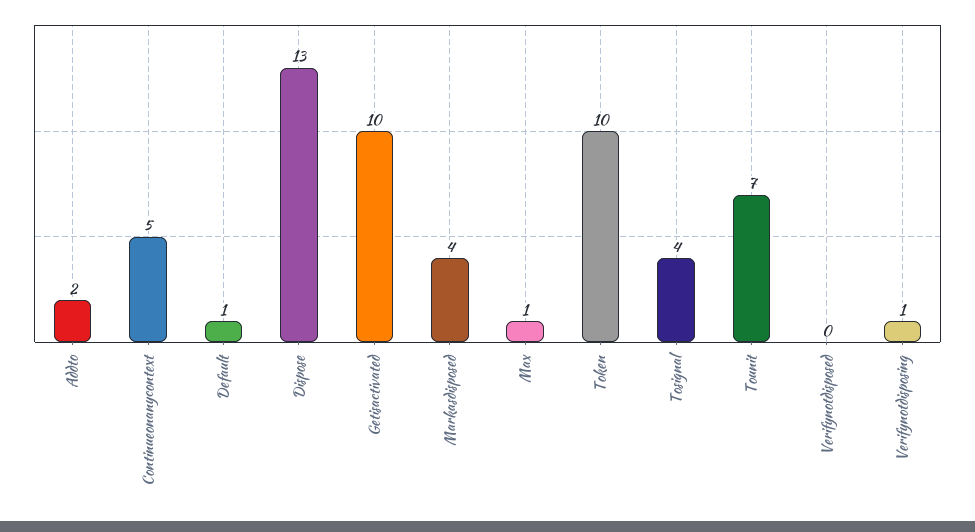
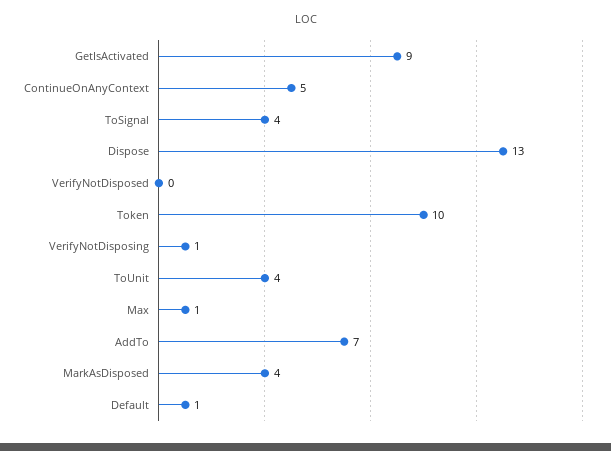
  {
-   "Addto": 2,
+   "Addto": 7,
    "Continueonanycontext": 5,
    "Default": 1,
    "Dispose": 13,
-   "Getisactivated": 10,
+   "Getisactivated": 9,
    "Markasdisposed": 4,
    "Max": 1,
    "Token": 10,
    "Tosignal": 4,
-   "Tounit": 7,
+   "Tounit": 4,
    "Verifynotdisposed": 0,
    "Verifynotdisposing": 1
  }

